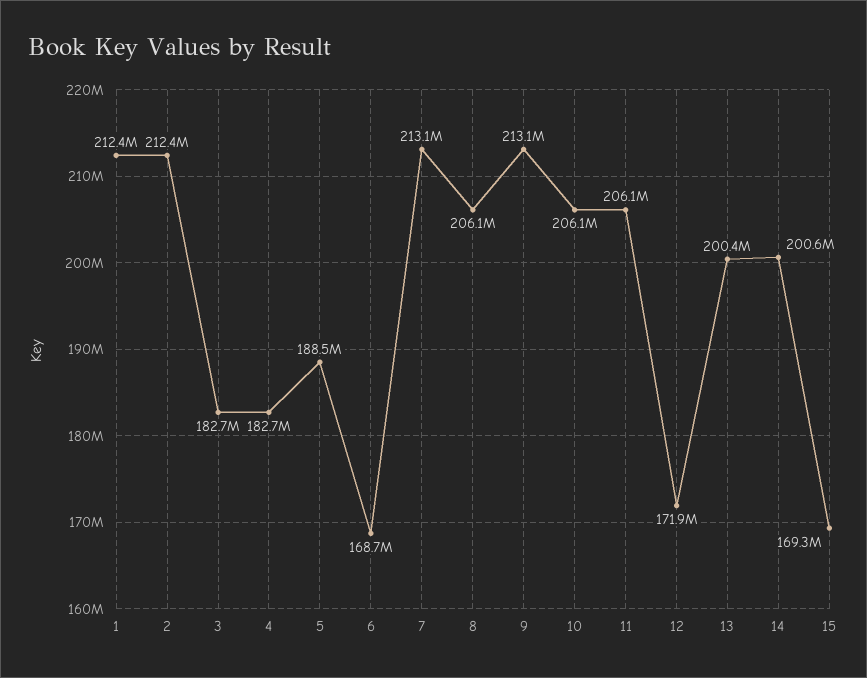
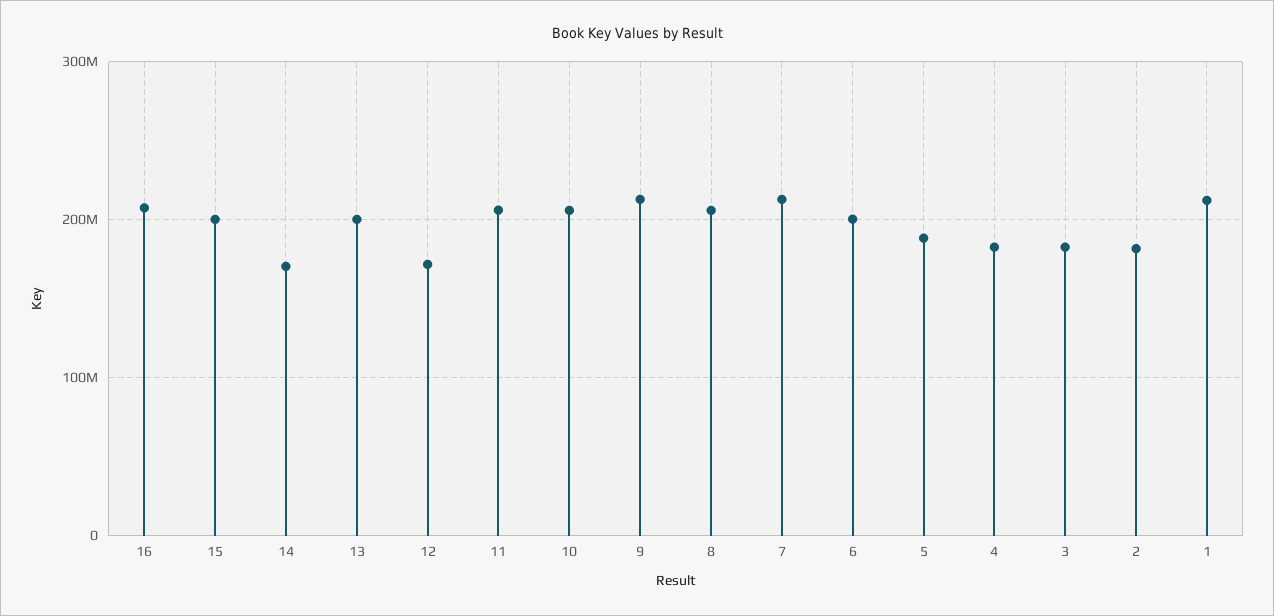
  {
    "1": 212400000,
-   "2": 212400000,
+   "2": 180000000,
    "3": 182700000,
    "4": 182700000,
    "5": 188500000,
-   "6": 168700000,
+   "6": 200000000,
    "7": 213100000,
    "8": 206100000,
    "9": 213100000,
    "10": 206100000,
    "11": 206100000,
    "12": 171900000,
    "13": 200400000,
-   "14": 200600000,
+   "14": 170000000,
-   "15": 169300000
+   "15": 200000000,
+   "16": 210000000
  }

